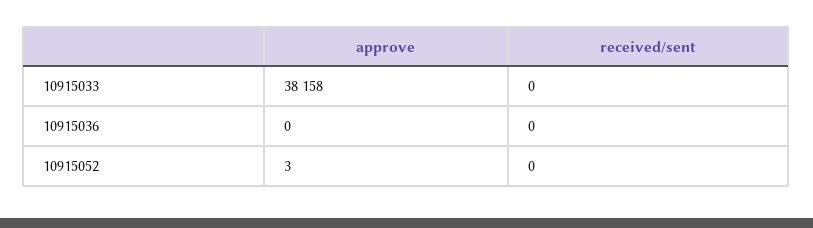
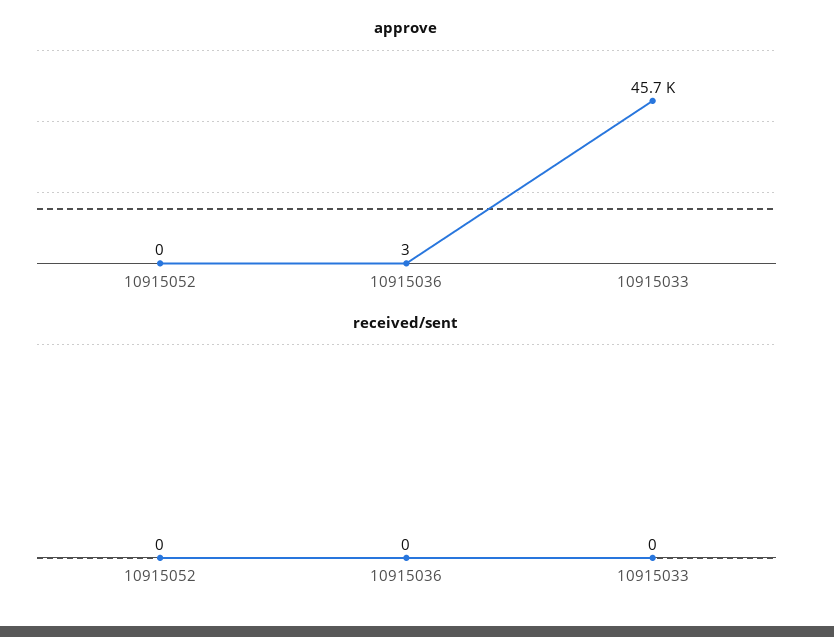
  {
    "approve": {
-     "10915033": 38158,
+     "10915033": 45700,
-     "10915036": 0,
+     "10915036": 3,
-     "10915052": 3
+     "10915052": 0
    },
    "received/sent": {
      "10915033": 0,
      "10915036": 0,
      "10915052": 0
    }
  }

